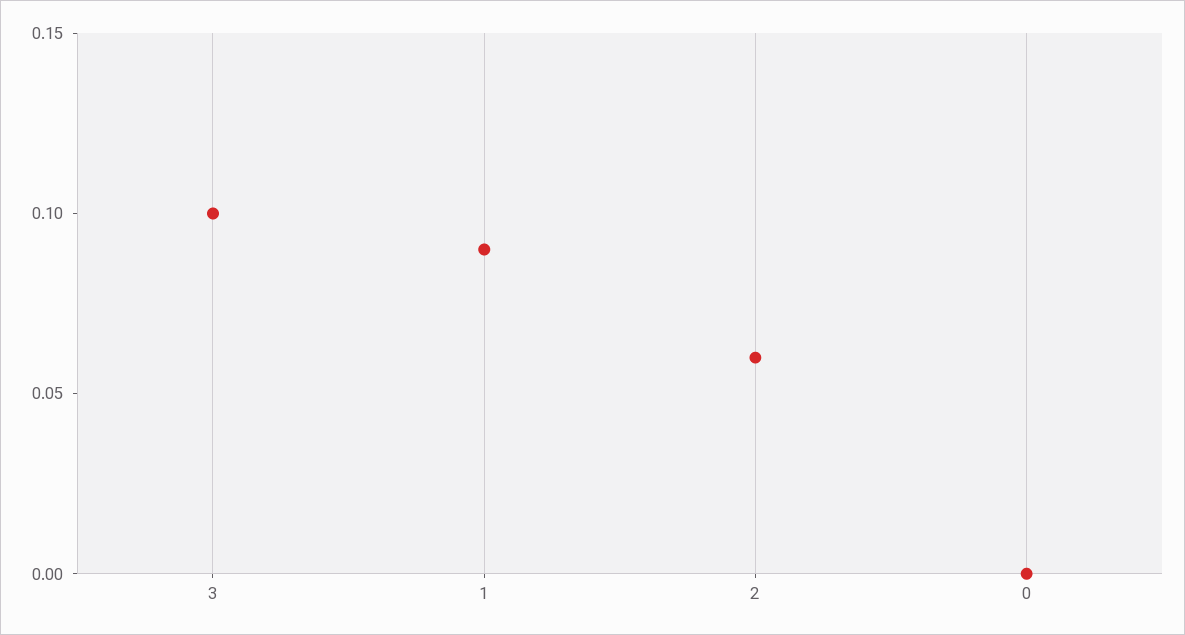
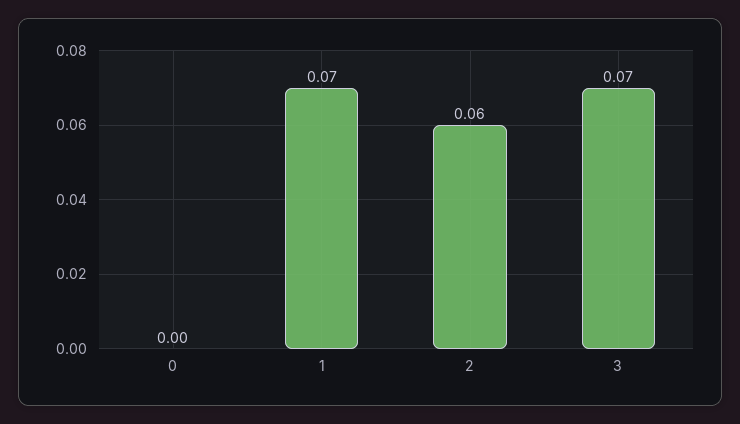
  {
-   "3": 0.1,
+   "3": 0.07,
-   "1": 0.09,
+   "1": 0.07,
    "2": 0.06,
    "0": 0
  }

